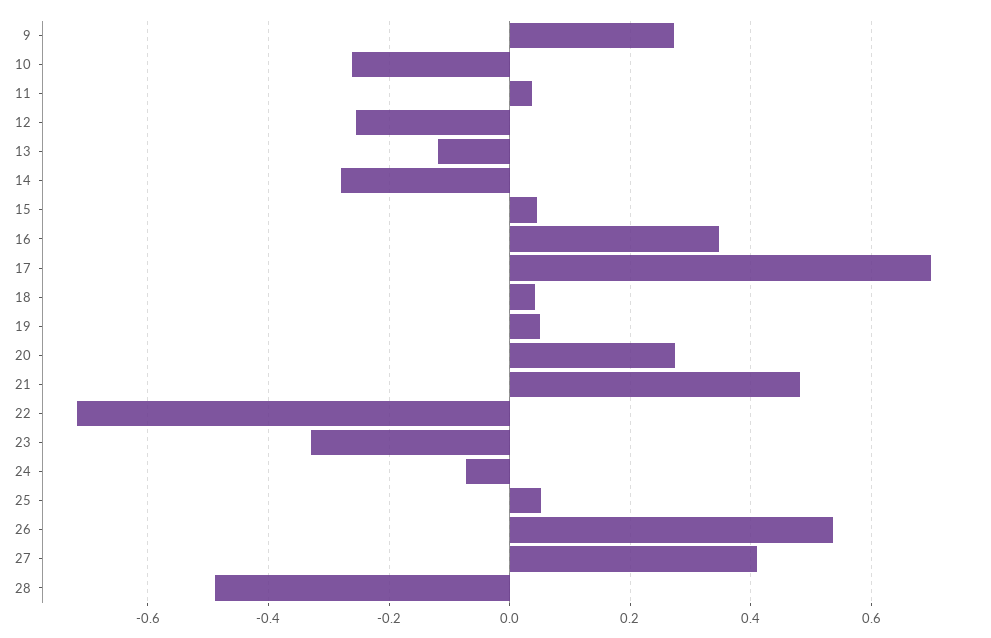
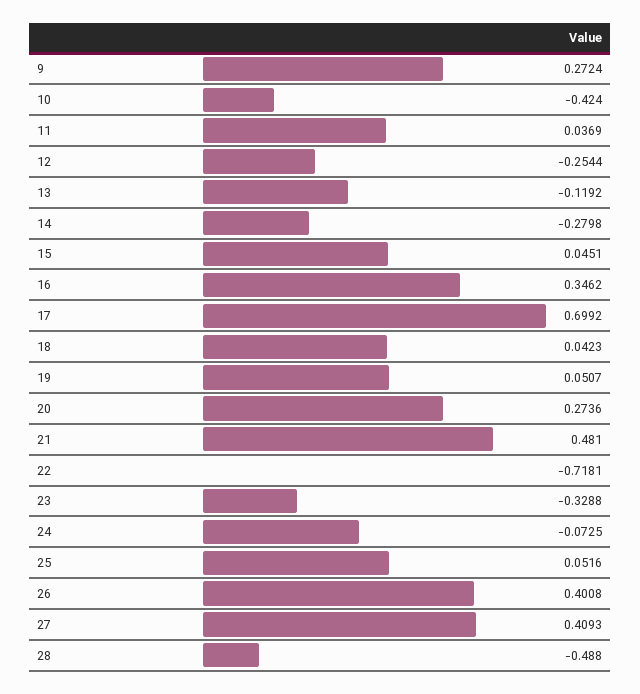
  {
    "9": 0.2724,
-   "10": -0.26,
+   "10": -0.424,
    "11": 0.0369,
    "12": -0.2544,
    "13": -0.1192,
    "14": -0.2798,
    "15": 0.0451,
    "16": 0.3462,
    "17": 0.6992,
    "18": 0.0423,
    "19": 0.0507,
    "20": 0.2736,
    "21": 0.481,
    "22": -0.7181,
    "23": -0.3288,
    "24": -0.0725,
    "25": 0.0516,
-   "26": 0.54,
+   "26": 0.4008,
    "27": 0.4093,
    "28": -0.488
  }

